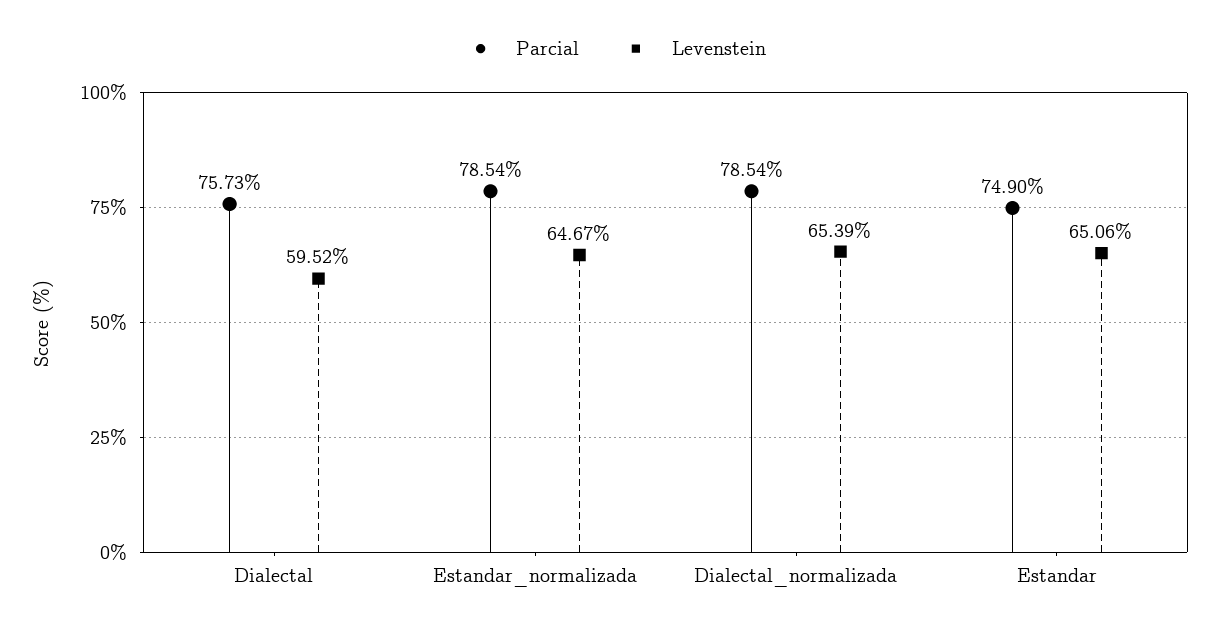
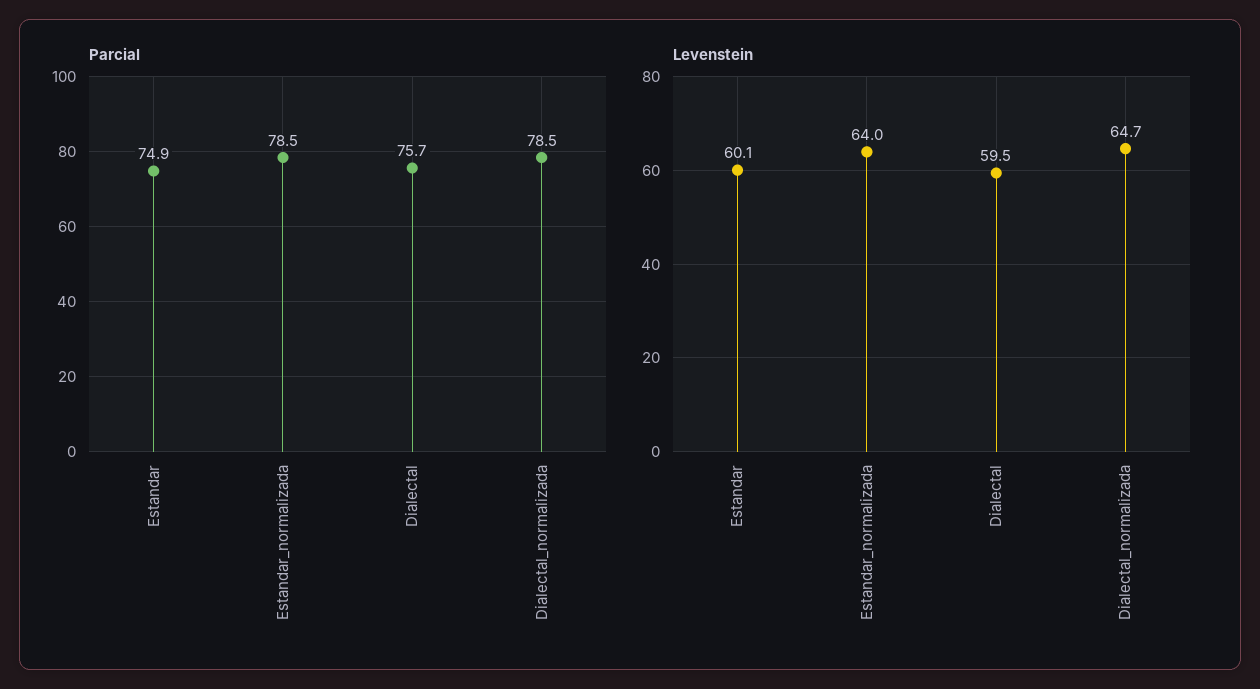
  {
    "Parcial": {
      "Dialectal": 75.73,
      "Estandar_normalizada": 78.54,
      "Dialectal_normalizada": 78.54,
      "Estandar": 74.9
    },
    "Levenstein": {
      "Dialectal": 59.52,
-     "Estandar_normalizada": 64.67,
+     "Estandar_normalizada": 64,
-     "Dialectal_normalizada": 65.39,
+     "Dialectal_normalizada": 64.7,
-     "Estandar": 65.06
+     "Estandar": 60.1
    }
  }

